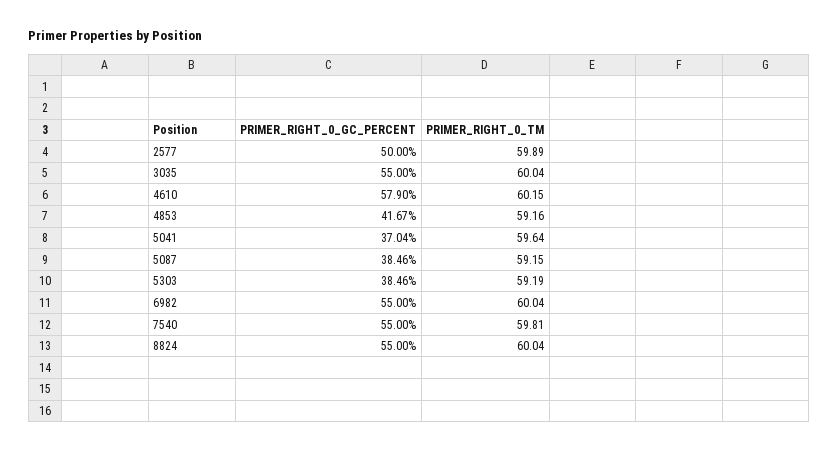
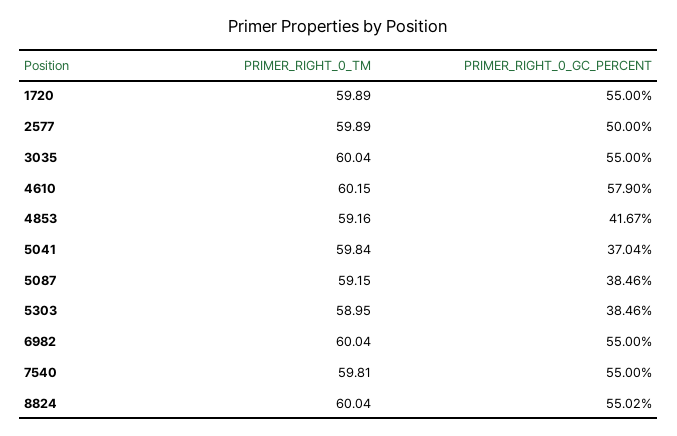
  {
    "PRIMER_RIGHT_0_GC_PERCENT": {
      "2577": 50,
      "3035": 55,
      "4610": 57.9,
      "4853": 41.67,
      "5041": 37.04,
      "5087": 38.46,
      "5303": 38.46,
      "6982": 55,
      "7540": 55,
-     "8824": 55
+     "8824": 55.02,
+     "1720": 55
    },
    "PRIMER_RIGHT_0_TM": {
      "2577": 59.89,
      "3035": 60.04,
      "4610": 60.15,
      "4853": 59.16,
-     "5041": 59.64,
+     "5041": 59.84,
      "5087": 59.15,
-     "5303": 59.19,
+     "5303": 58.95,
      "6982": 60.04,
      "7540": 59.81,
-     "8824": 60.04
+     "8824": 60.04,
+     "1720": 59.89
    }
  }

